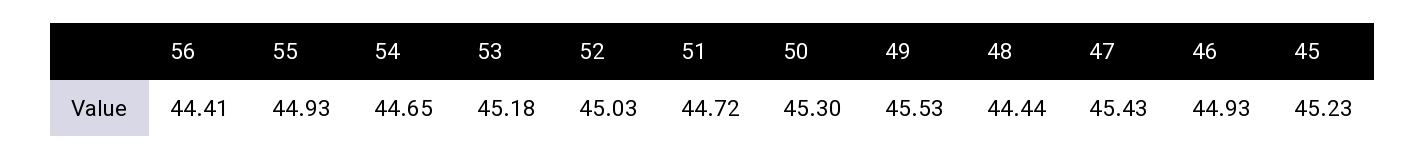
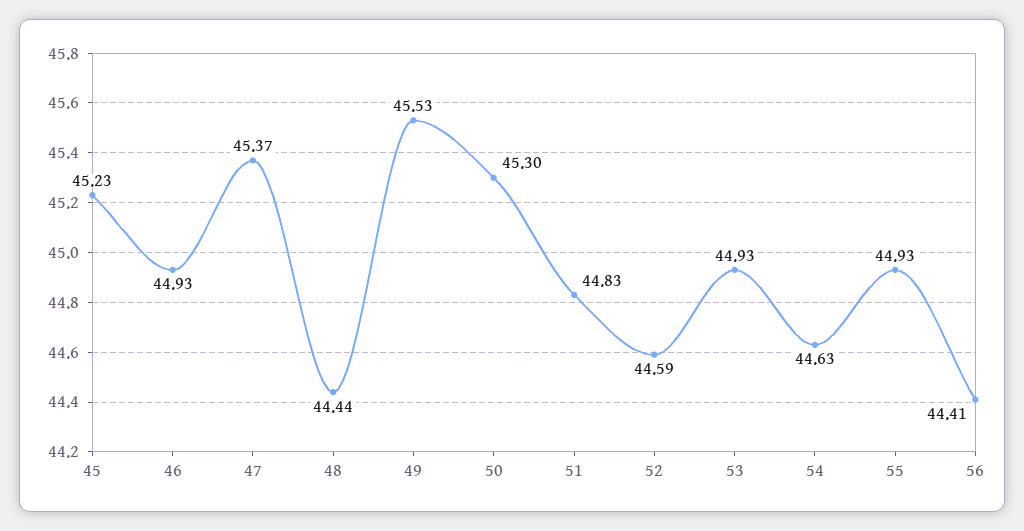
  {
    "56": 44.41,
    "55": 44.93,
-   "54": 44.65,
+   "54": 44.63,
-   "53": 45.18,
+   "53": 44.93,
-   "52": 45.03,
+   "52": 44.59,
-   "51": 44.72,
+   "51": 44.83,
    "50": 45.3,
    "49": 45.53,
    "48": 44.44,
-   "47": 45.43,
+   "47": 45.37,
    "46": 44.93,
    "45": 45.23
  }

